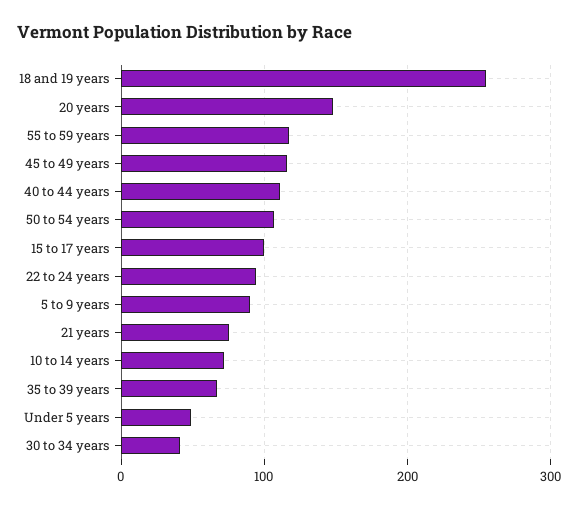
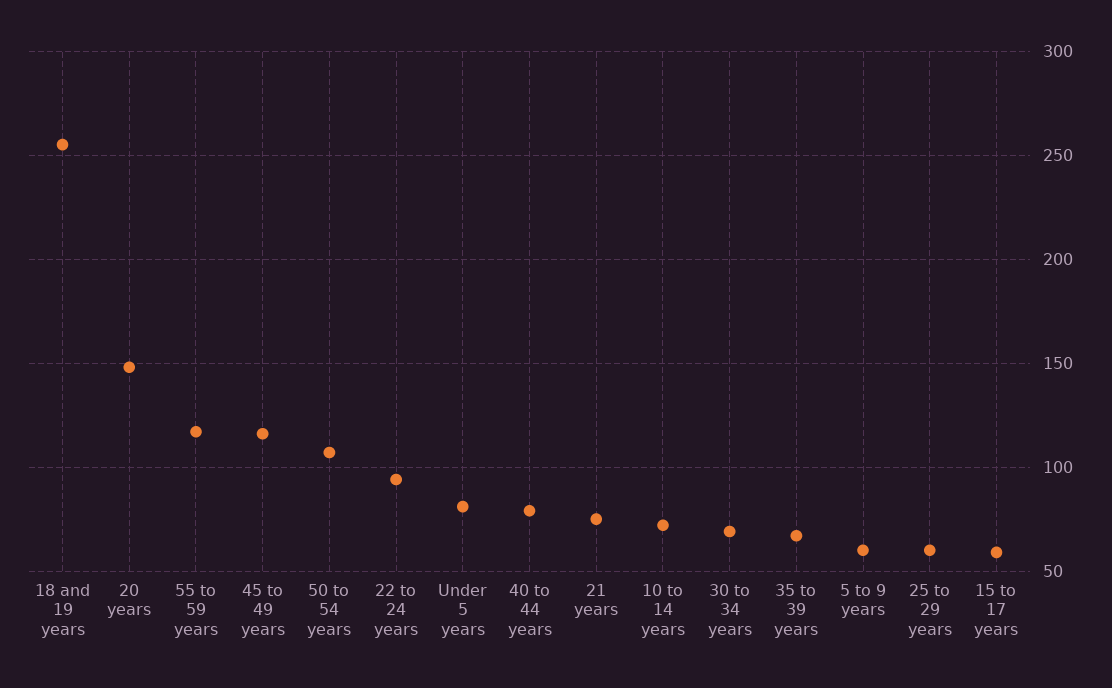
  {
    "18 and 19 years": 255,
    "20 years": 150,
    "55 to 59 years": 115,
    "45 to 49 years": 115,
-   "40 to 44 years": 110,
+   "40 to 44 years": 80,
    "50 to 54 years": 105,
-   "15 to 17 years": 100,
+   "15 to 17 years": 60,
    "22 to 24 years": 95,
-   "5 to 9 years": 90,
+   "5 to 9 years": 60,
    "21 years": 75,
    "10 to 14 years": 70,
    "35 to 39 years": 65,
-   "Under 5 years": 50,
+   "Under 5 years": 80,
-   "30 to 34 years": 40
+   "30 to 34 years": 70,
+   "25 to 29 years": 60
  }

